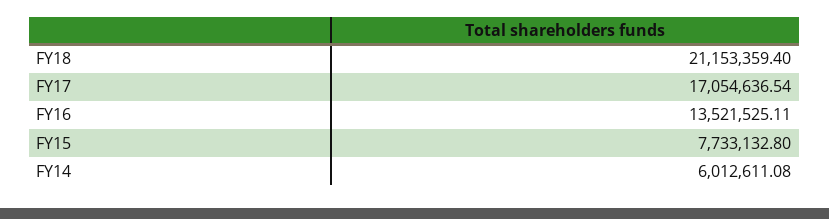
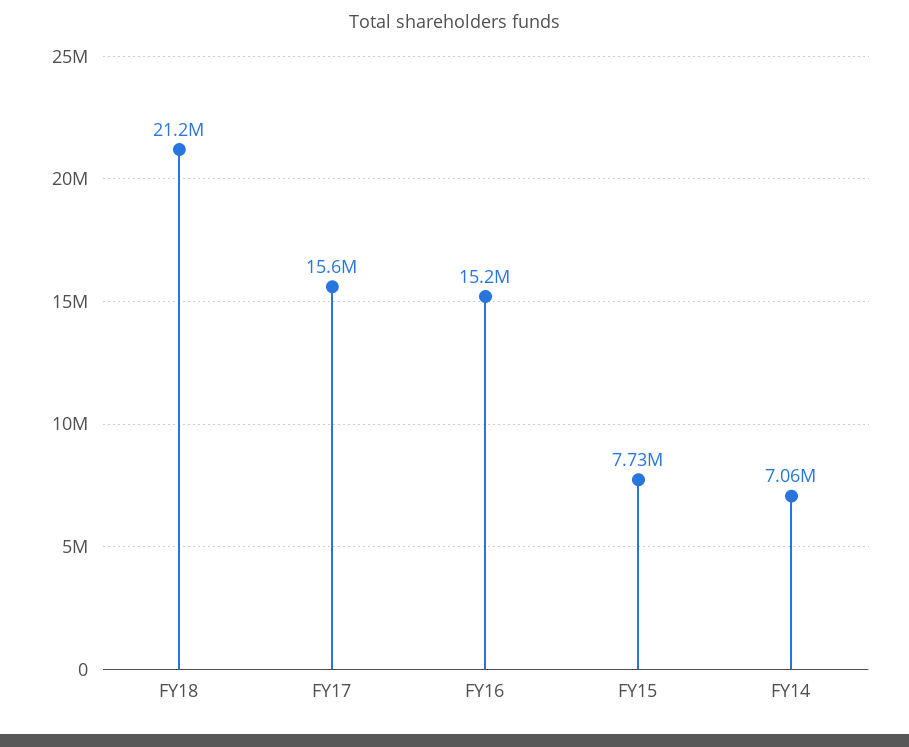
  {
    "FY18": 21153359.4,
-   "FY17": 17054636.54,
+   "FY17": 15600000,
-   "FY16": 13521525.11,
+   "FY16": 15200000,
    "FY15": 7733132.8,
-   "FY14": 6012611.08
+   "FY14": 7060000
  }

